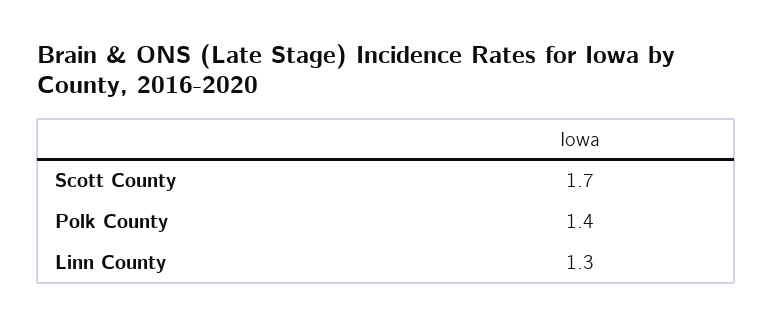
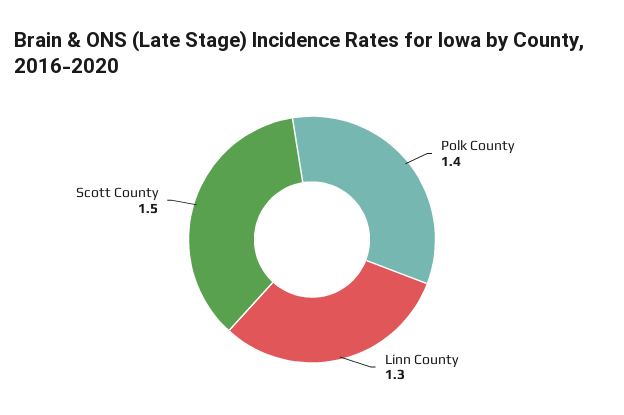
  {
-   "Scott County": 1.7,
+   "Scott County": 1.5,
    "Polk County": 1.4,
    "Linn County": 1.3
  }

